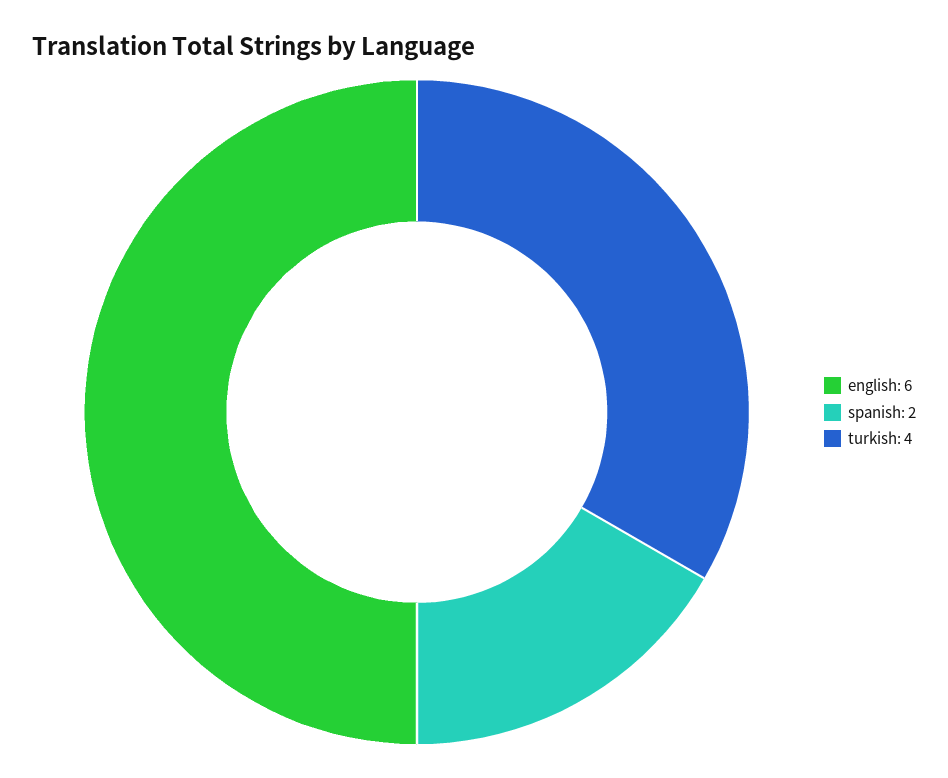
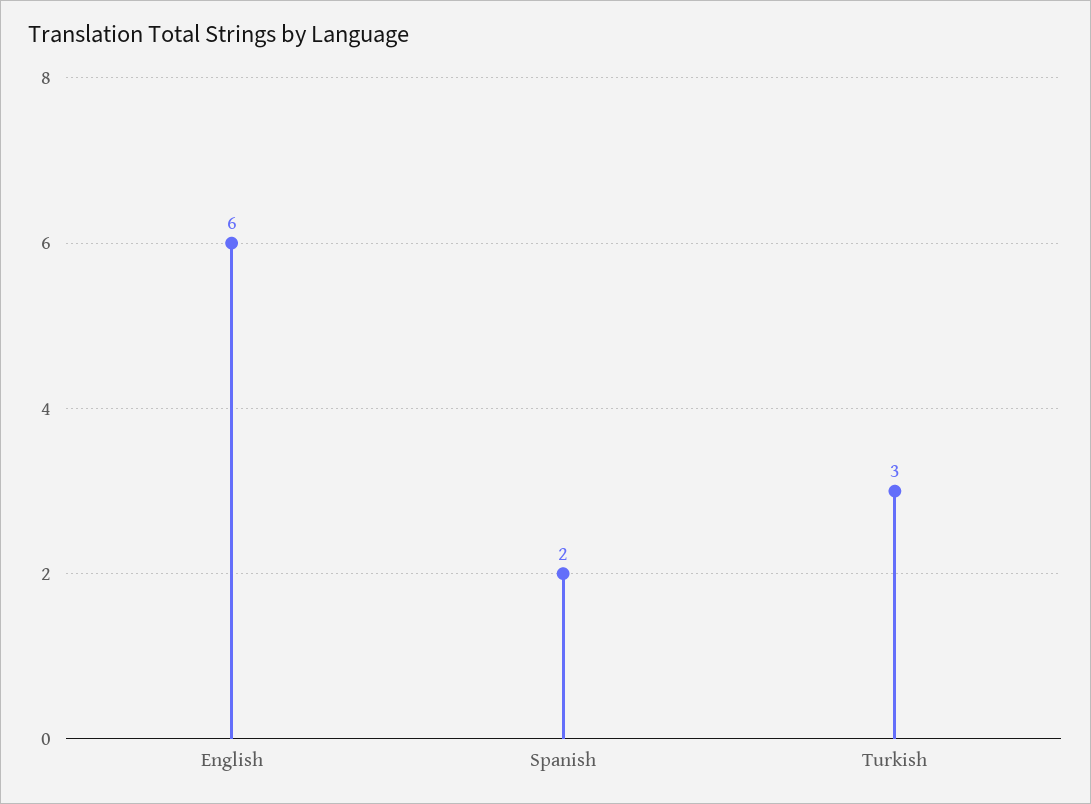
  {
    "english": 6,
    "spanish": 2,
-   "turkish": 4
+   "turkish": 3
  }

